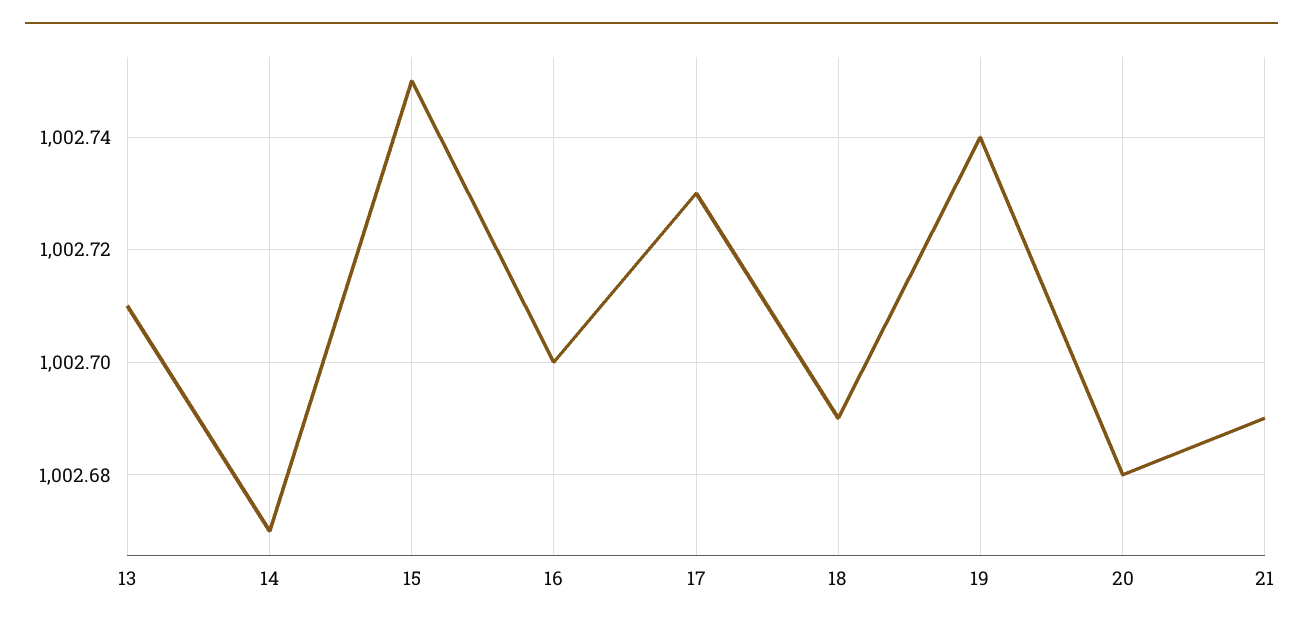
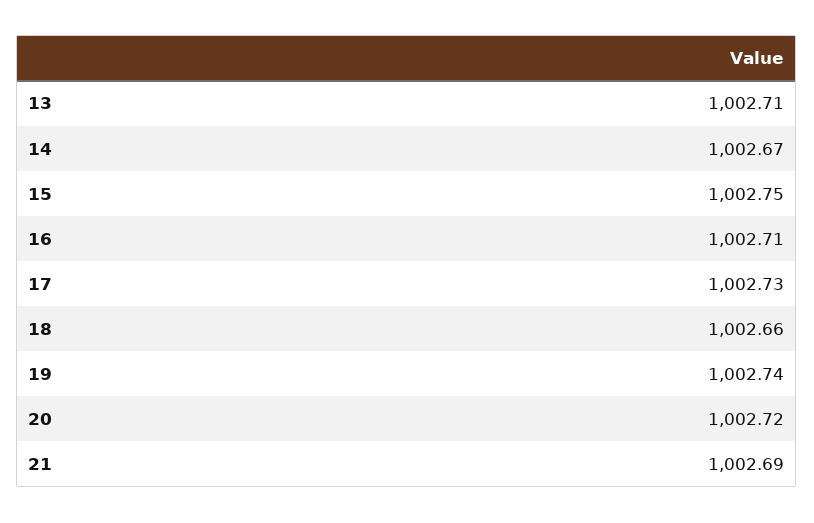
  {
    "13": 1002.71,
    "14": 1002.67,
    "15": 1002.75,
-   "16": 1002.7,
+   "16": 1002.71,
    "17": 1002.73,
-   "18": 1002.69,
+   "18": 1002.66,
    "19": 1002.74,
-   "20": 1002.68,
+   "20": 1002.72,
    "21": 1002.69
  }

